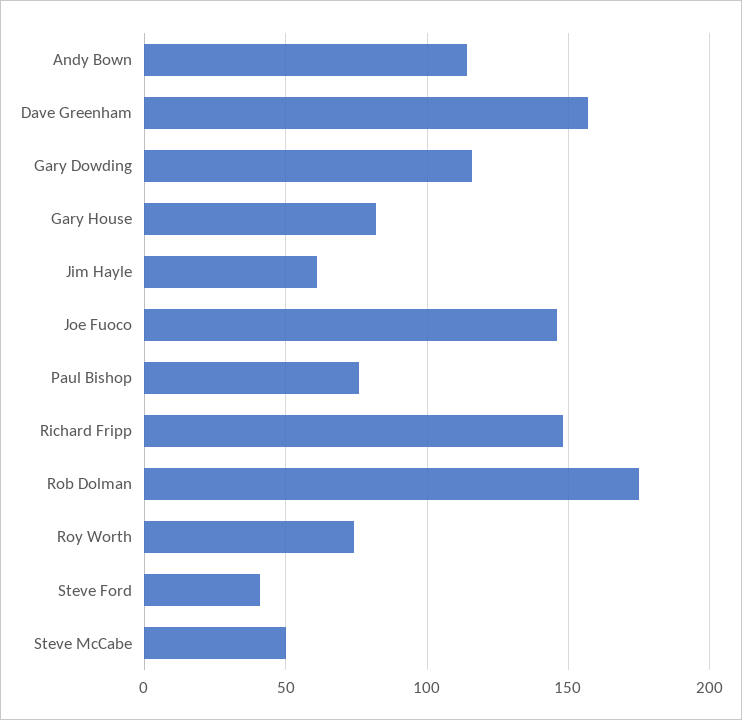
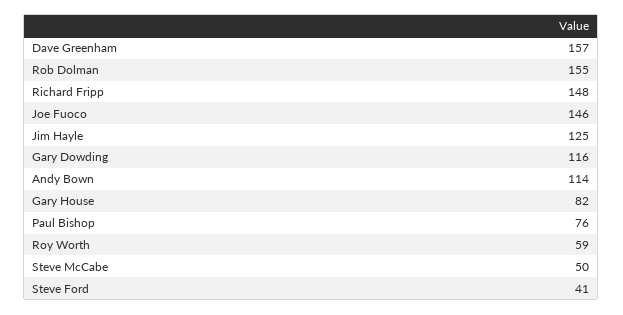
  {
    "Andy Bown": 114,
    "Dave Greenham": 157,
    "Gary Dowding": 116,
    "Gary House": 82,
-   "Jim Hayle": 60,
+   "Jim Hayle": 125,
    "Joe Fuoco": 146,
    "Paul Bishop": 76,
    "Richard Fripp": 148,
-   "Rob Dolman": 175,
+   "Rob Dolman": 155,
-   "Roy Worth": 75,
+   "Roy Worth": 59,
    "Steve Ford": 41,
    "Steve McCabe": 50
  }

